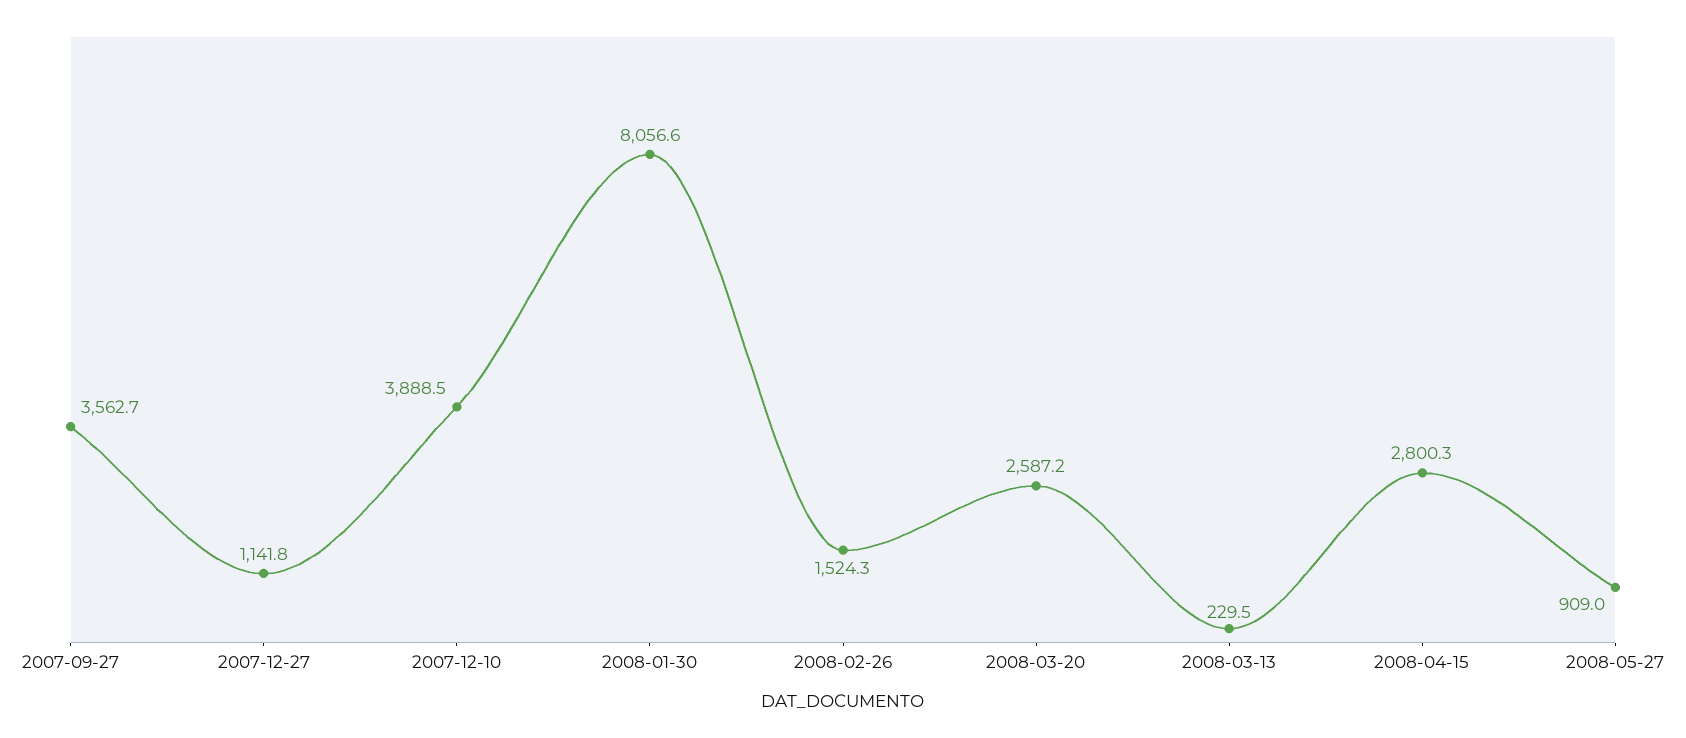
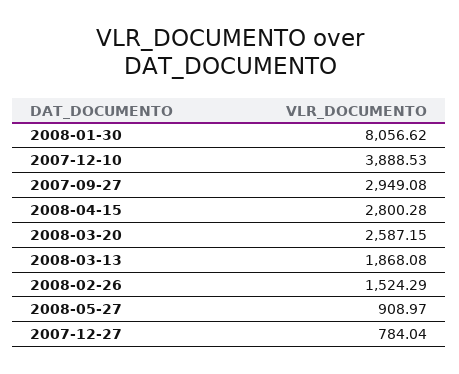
  {
-   "2007-09-27": 3562.7,
+   "2007-09-27": 2949.08,
-   "2007-12-27": 1141.8,
+   "2007-12-27": 784.04,
    "2007-12-10": 3888.53,
    "2008-01-30": 8056.62,
    "2008-02-26": 1524.29,
    "2008-03-20": 2587.15,
-   "2008-03-13": 229.5,
+   "2008-03-13": 1868.08,
    "2008-04-15": 2800.28,
    "2008-05-27": 908.97
  }

